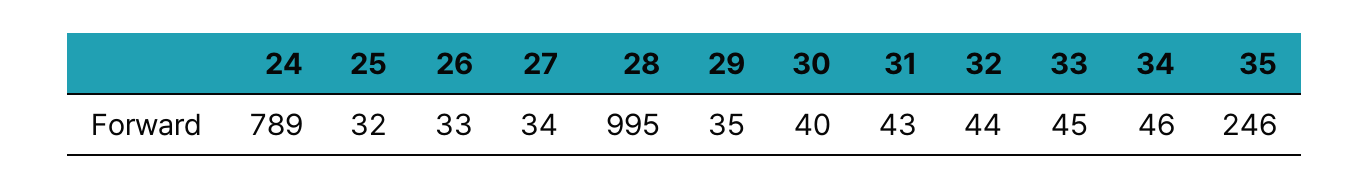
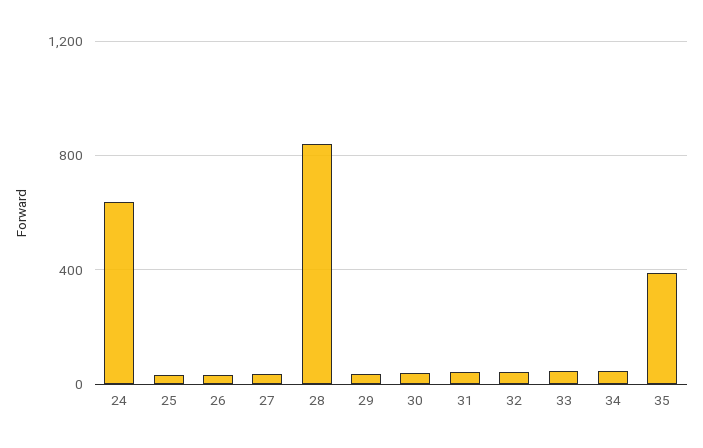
  {
-   "24": 789,
+   "24": 650,
    "25": 32,
    "26": 33,
    "27": 34,
-   "28": 995,
+   "28": 850,
    "29": 35,
    "30": 40,
    "31": 43,
    "32": 44,
    "33": 45,
    "34": 46,
-   "35": 246
+   "35": 400
  }

